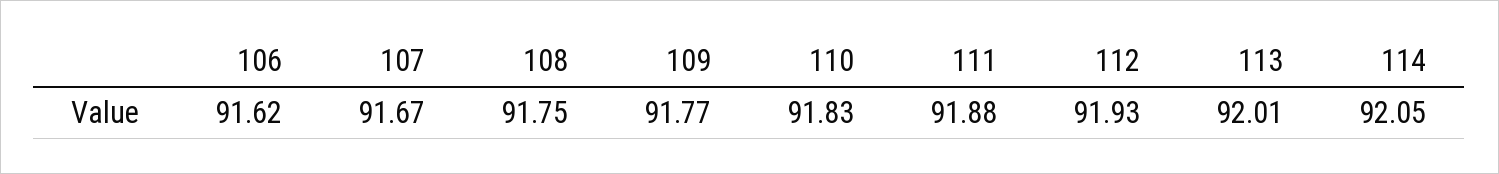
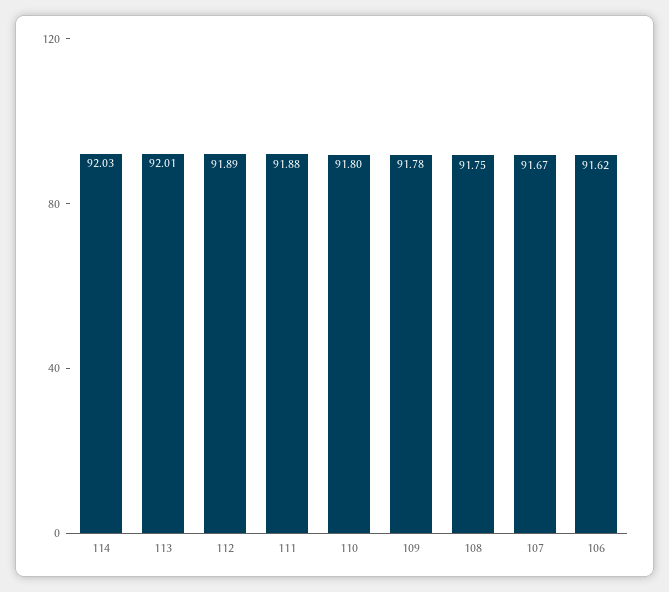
  {
    "106": 91.62,
    "107": 91.67,
    "108": 91.75,
-   "109": 91.77,
+   "109": 91.78,
-   "110": 91.83,
+   "110": 91.8,
    "111": 91.88,
-   "112": 91.93,
+   "112": 91.89,
    "113": 92.01,
-   "114": 92.05
+   "114": 92.03
  }

